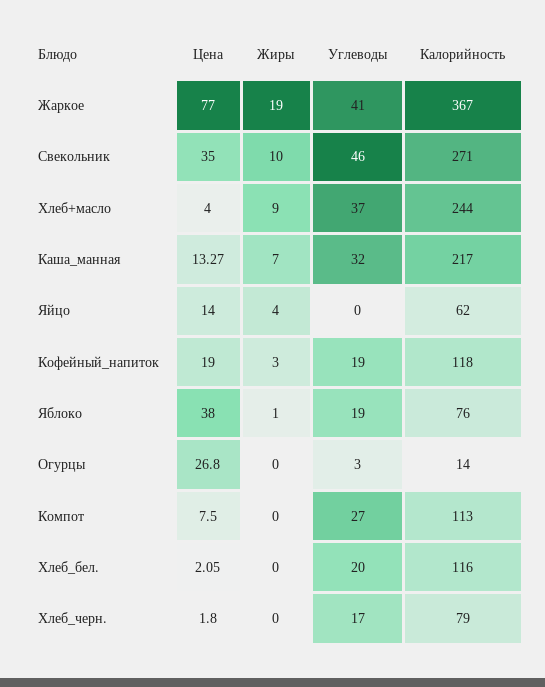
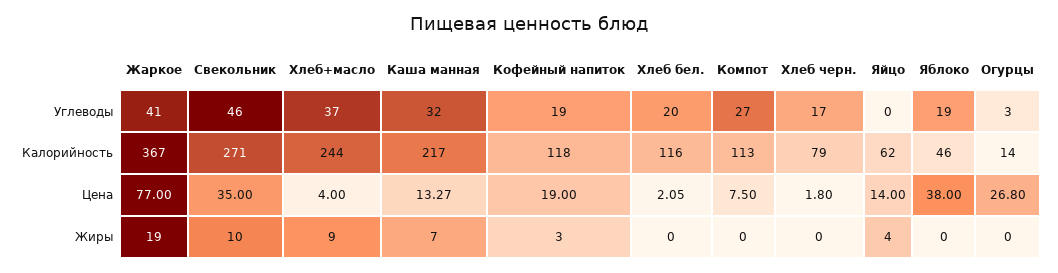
  {
    "Цена": {
      "Жаркое": 77,
      "Свекольник": 35,
      "Хлеб+масло": 4,
      "Каша_манная": 13.27,
      "Яйцо": 14,
      "Кофейный_напиток": 19,
      "Яблоко": 38,
      "Огурцы": 26.8,
      "Компот": 7.5,
      "Хлеб_бел.": 2.05,
      "Хлеб_черн.": 1.8
    },
    "Жиры": {
      "Жаркое": 19,
      "Свекольник": 10,
      "Хлеб+масло": 9,
      "Каша_манная": 7,
      "Яйцо": 4,
      "Кофейный_напиток": 3,
-     "Яблоко": 1,
+     "Яблоко": 0,
      "Огурцы": 0,
      "Компот": 0,
      "Хлеб_бел.": 0,
      "Хлеб_черн.": 0
    },
    "Углеводы": {
      "Жаркое": 41,
      "Свекольник": 46,
      "Хлеб+масло": 37,
      "Каша_манная": 32,
      "Яйцо": 0,
      "Кофейный_напиток": 19,
      "Яблоко": 19,
      "Огурцы": 3,
      "Компот": 27,
      "Хлеб_бел.": 20,
      "Хлеб_черн.": 17
    },
    "Калорийность": {
      "Жаркое": 367,
      "Свекольник": 271,
      "Хлеб+масло": 244,
      "Каша_манная": 217,
      "Яйцо": 62,
      "Кофейный_напиток": 118,
-     "Яблоко": 76,
+     "Яблоко": 46,
      "Огурцы": 14,
      "Компот": 113,
      "Хлеб_бел.": 116,
      "Хлеб_черн.": 79
    }
  }

